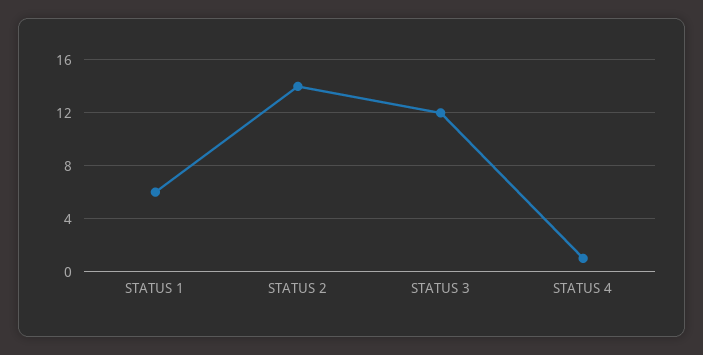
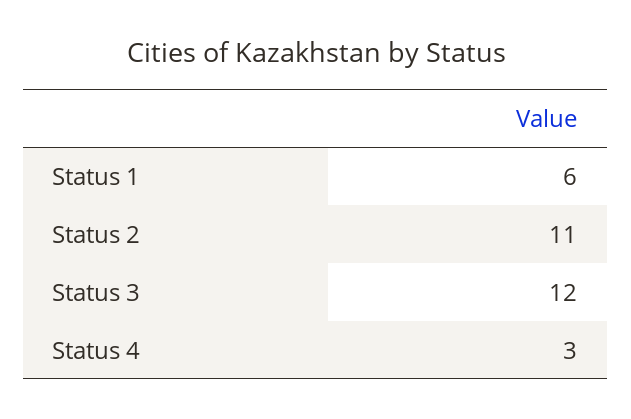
  {
    "STATUS 1": 6,
-   "STATUS 2": 14,
+   "STATUS 2": 11,
    "STATUS 3": 12,
-   "STATUS 4": 1
+   "STATUS 4": 3
  }

